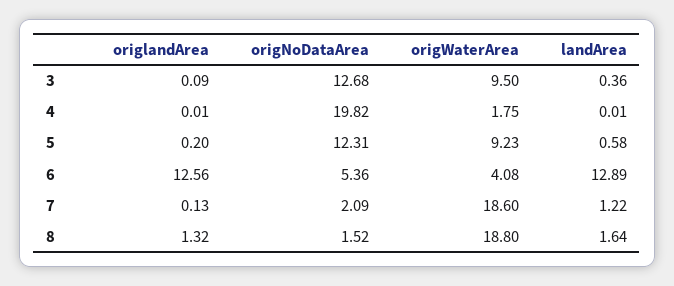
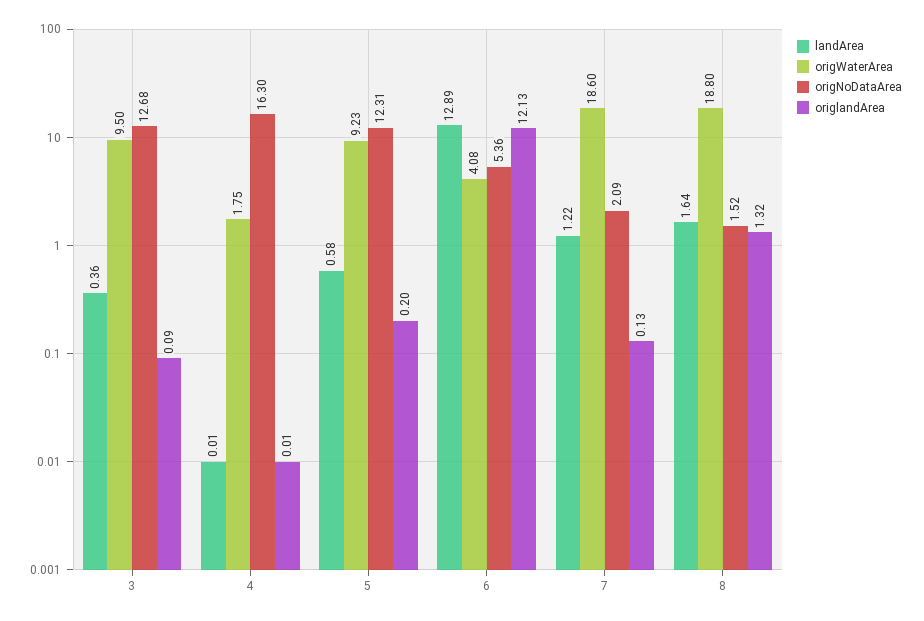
  {
    "origlandArea": {
      "3": 0.09,
      "4": 0.01,
      "5": 0.2,
-     "6": 12.56,
+     "6": 12.13,
      "7": 0.13,
      "8": 1.32
    },
    "origNoDataArea": {
      "3": 12.68,
-     "4": 19.82,
+     "4": 16.3,
      "5": 12.31,
      "6": 5.36,
      "7": 2.09,
      "8": 1.52
    },
    "origWaterArea": {
      "3": 9.5,
      "4": 1.75,
      "5": 9.23,
      "6": 4.08,
      "7": 18.6,
      "8": 18.8
    },
    "landArea": {
      "3": 0.36,
      "4": 0.01,
      "5": 0.58,
      "6": 12.89,
      "7": 1.22,
      "8": 1.64
    }
  }

